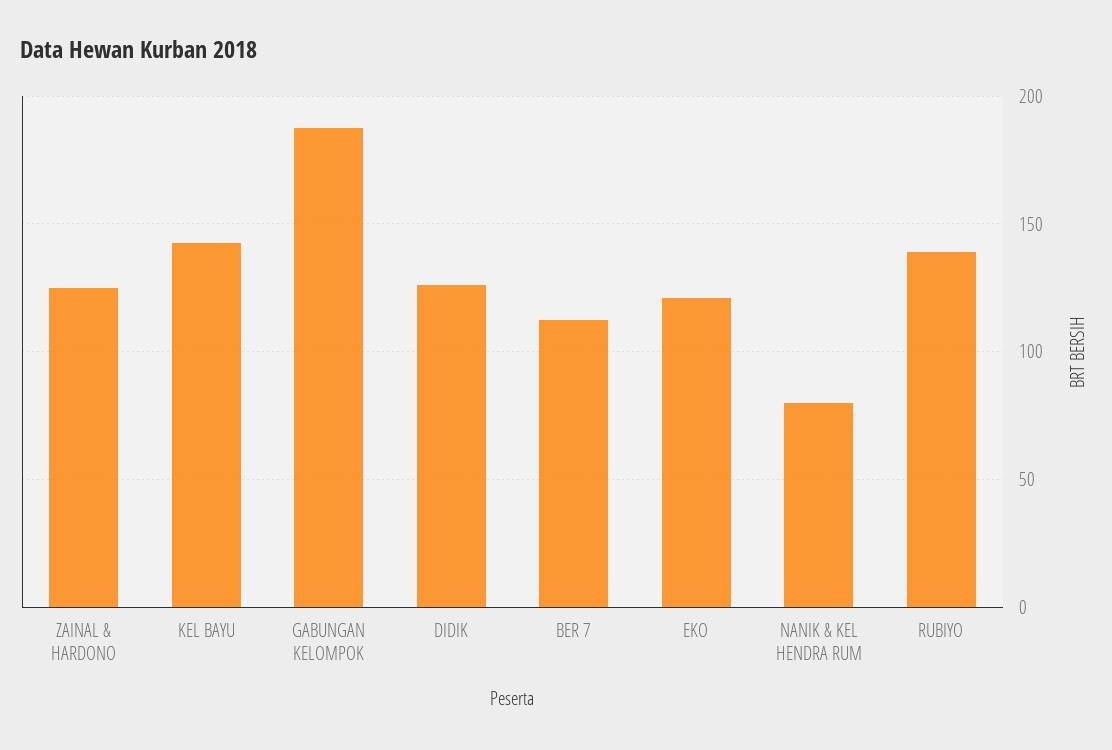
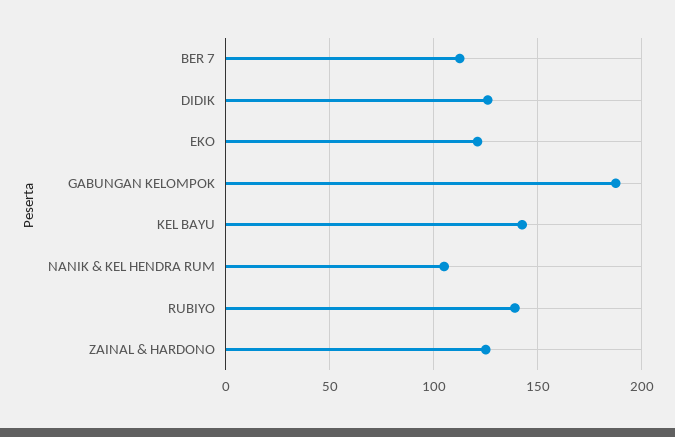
  {
    "ZAINAL & HARDONO": 125,
    "KEL BAYU": 145,
    "GABUNGAN KELOMPOK": 190,
    "DIDIK": 125,
    "BER 7": 115,
    "EKO": 120,
-   "NANIK & KEL HENDRA RUM": 80,
+   "NANIK & KEL HENDRA RUM": 105,
    "RUBIYO": 140
  }

